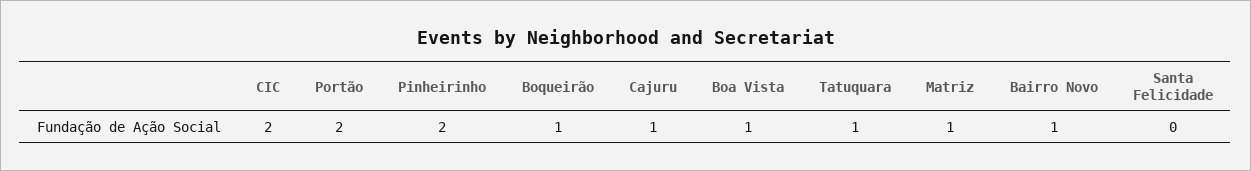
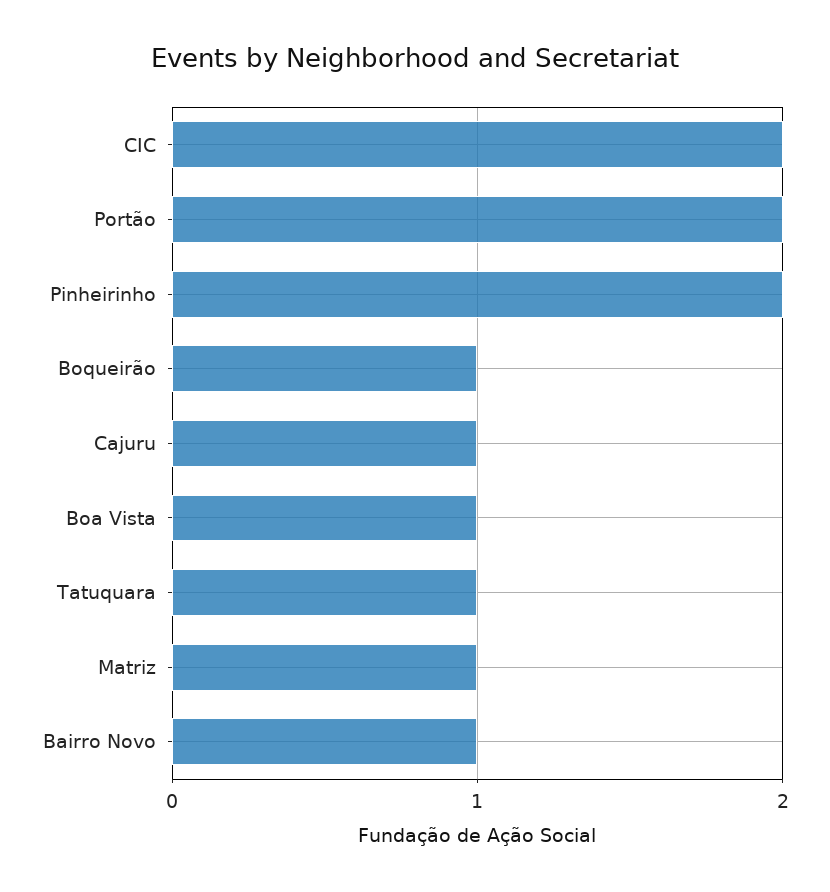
  {
    "CIC": 2,
    "Portão": 2,
    "Pinheirinho": 2,
    "Boqueirão": 1,
    "Cajuru": 1,
    "Boa Vista": 1,
    "Tatuquara": 1,
    "Matriz": 1,
-   "Bairro Novo": 1,
+   "Bairro Novo": 1
-   "Santa Felicidade": 0
  }

